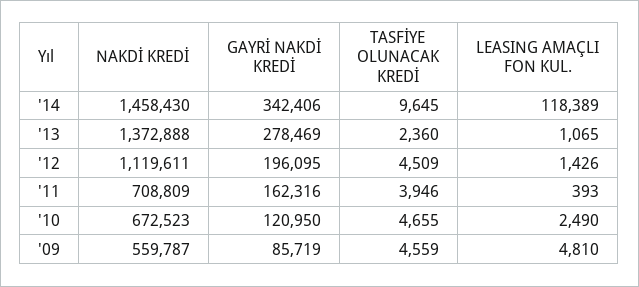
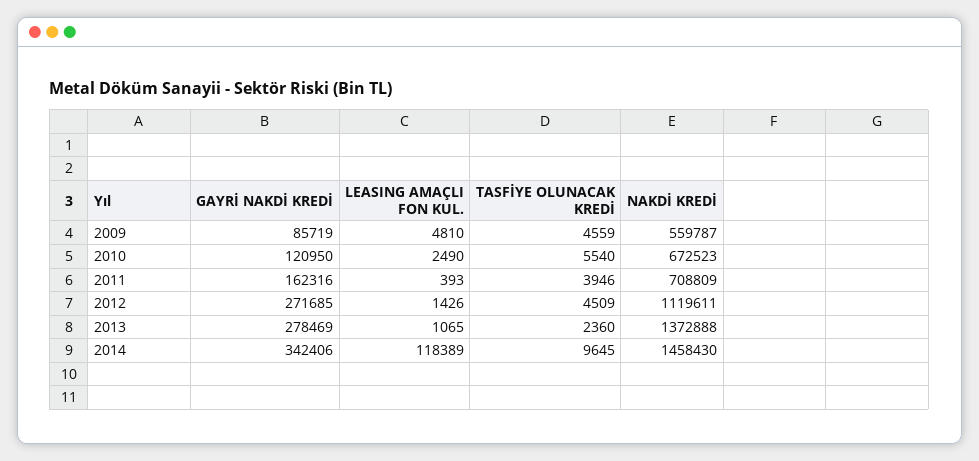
  {
    "NAKDİ KREDİ": {
      "'14": 1458430,
      "'13": 1372888,
      "'12": 1119611,
      "'11": 708809,
      "'10": 672523,
      "'09": 559787
    },
    "GAYRİ NAKDİ KREDİ": {
      "'14": 342406,
      "'13": 278469,
-     "'12": 196095,
+     "'12": 271685,
      "'11": 162316,
      "'10": 120950,
      "'09": 85719
    },
    "TASFİYE OLUNACAK KREDİ": {
      "'14": 9645,
      "'13": 2360,
      "'12": 4509,
      "'11": 3946,
-     "'10": 4655,
+     "'10": 5540,
      "'09": 4559
    },
    "LEASING AMAÇLI FON KUL.": {
      "'14": 118389,
      "'13": 1065,
      "'12": 1426,
      "'11": 393,
      "'10": 2490,
      "'09": 4810
    }
  }

